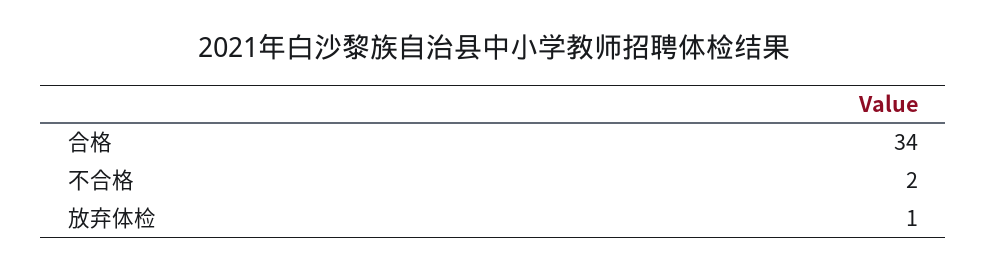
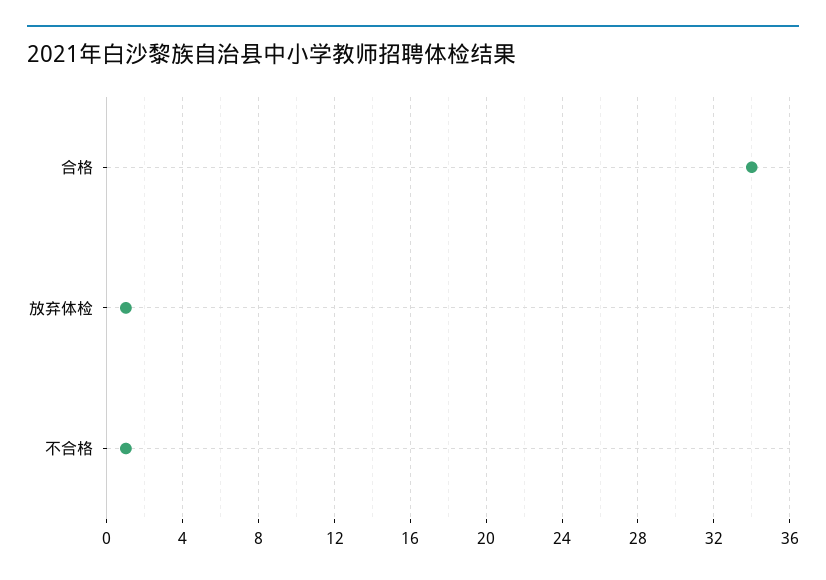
  {
    "合格": 34,
-   "不合格": 2,
+   "不合格": 1,
    "放弃体检": 1
  }

